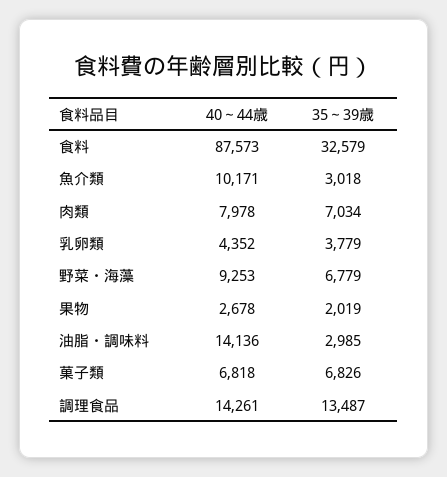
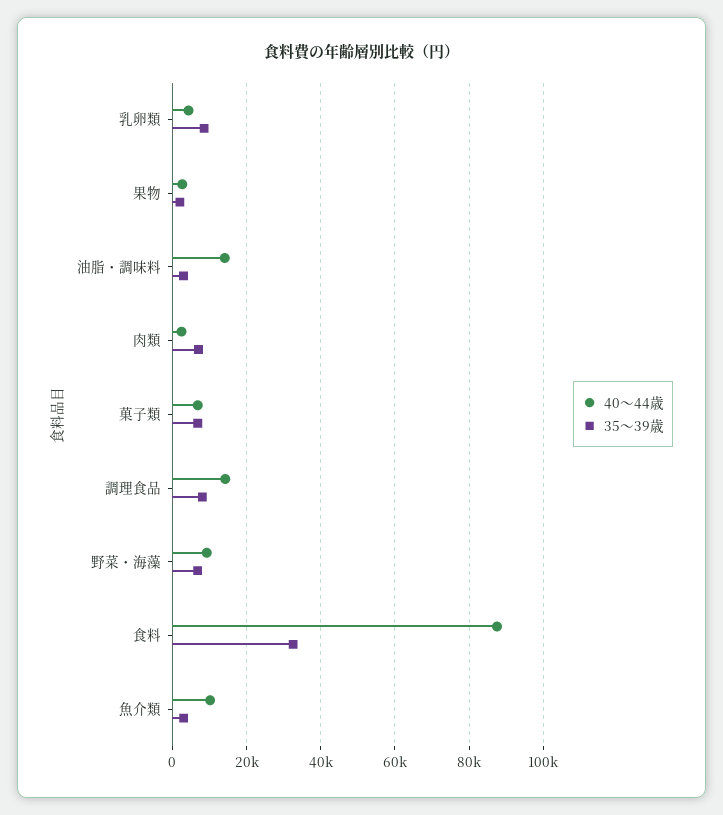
  {
    "40～44歳": {
      "食料": 87573,
      "魚介類": 10171,
-     "肉類": 7978,
+     "肉類": 2000,
      "乳卵類": 4352,
      "野菜・海藻": 9253,
      "果物": 2678,
      "油脂・調味料": 14136,
      "菓子類": 6818,
      "調理食品": 14261
    },
    "35～39歳": {
      "食料": 32579,
      "魚介類": 3018,
      "肉類": 7034,
-     "乳卵類": 3779,
+     "乳卵類": 8000,
      "野菜・海藻": 6779,
      "果物": 2019,
      "油脂・調味料": 2985,
      "菓子類": 6826,
-     "調理食品": 13487
+     "調理食品": 8000
    }
  }

